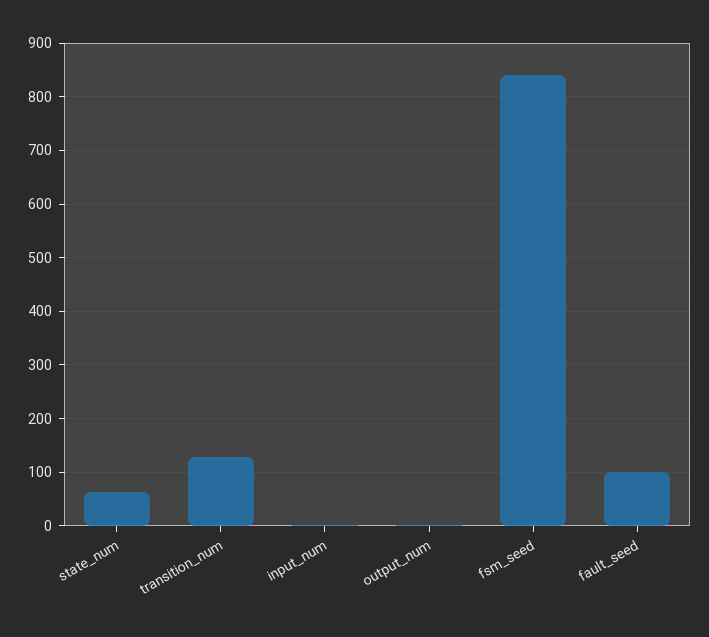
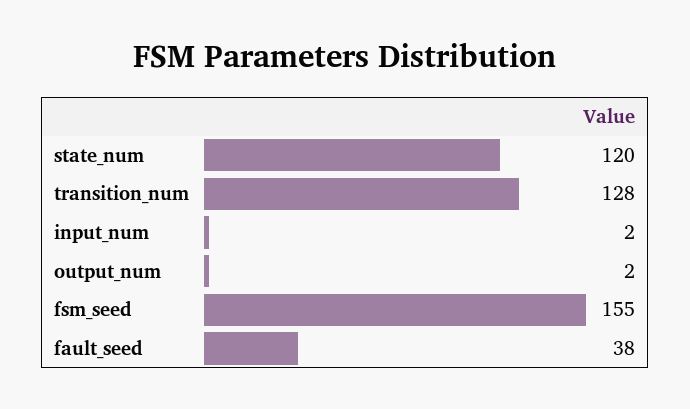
  {
-   "state_num": 60,
+   "state_num": 120,
    "transition_num": 128,
    "input_num": 2,
    "output_num": 2,
-   "fsm_seed": 840,
+   "fsm_seed": 155,
-   "fault_seed": 100
+   "fault_seed": 38
  }

